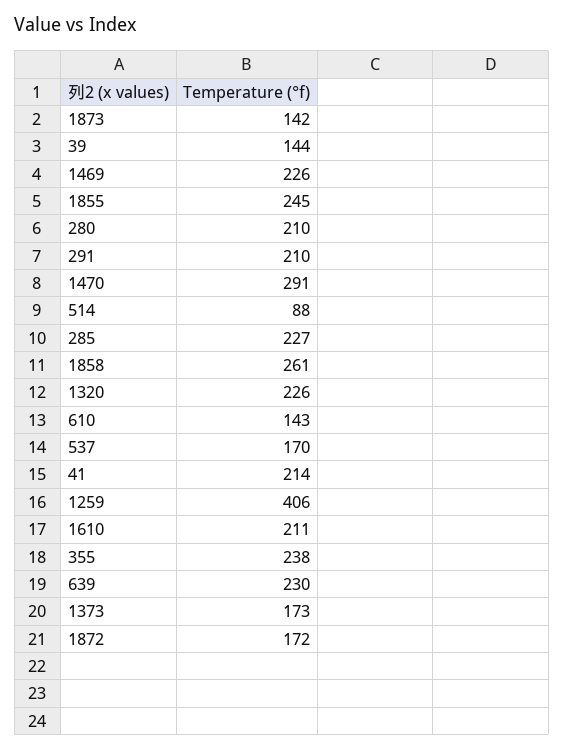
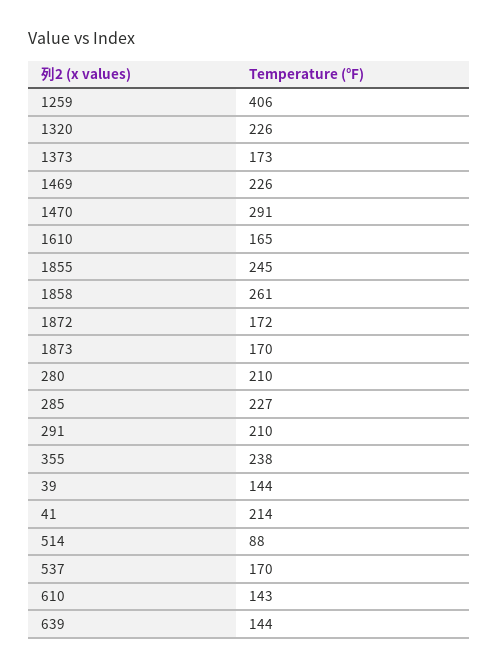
  {
-   "1873": 142,
+   "1873": 170,
    "39": 144,
    "1469": 226,
    "1855": 245,
    "280": 210,
    "291": 210,
    "1470": 291,
    "514": 88,
    "285": 227,
    "1858": 261,
    "1320": 226,
    "610": 143,
    "537": 170,
    "41": 214,
    "1259": 406,
-   "1610": 211,
+   "1610": 165,
    "355": 238,
-   "639": 230,
+   "639": 144,
    "1373": 173,
    "1872": 172
  }

